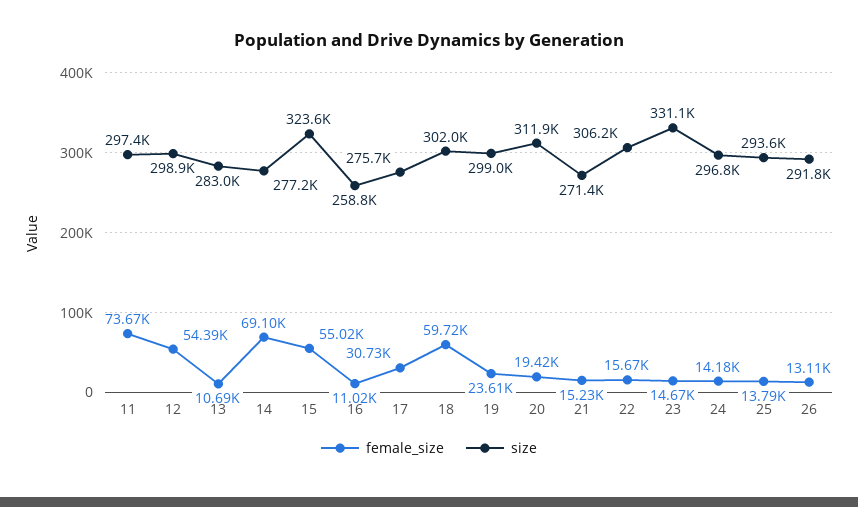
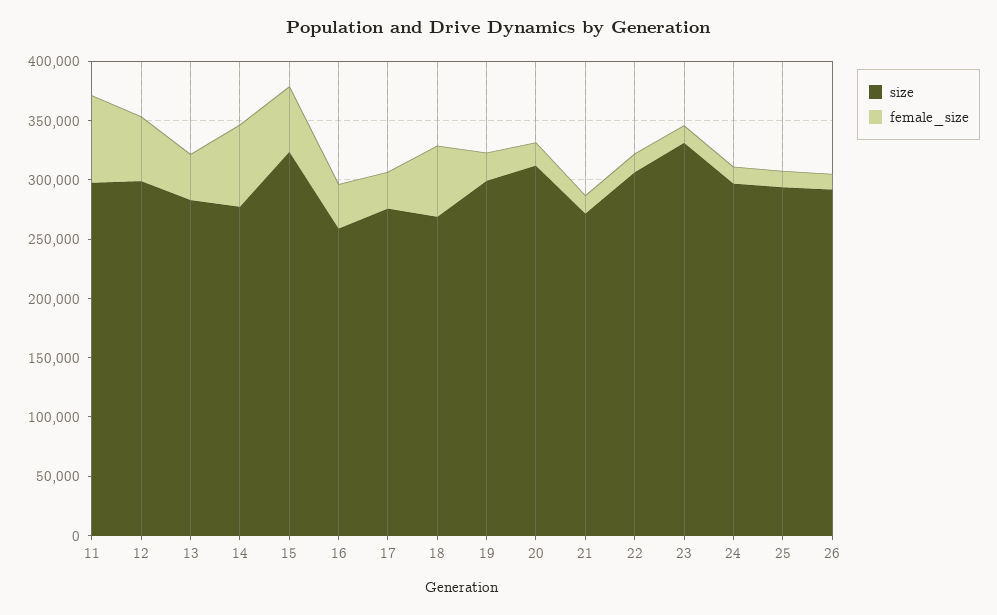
  {
    "female_size": {
      "11": 73670,
      "12": 54390,
-     "13": 10690,
+     "13": 40000,
      "14": 69100,
      "15": 55020,
-     "16": 11020,
+     "16": 40000,
      "17": 30730,
      "18": 59720,
      "19": 23610,
      "20": 19420,
      "21": 15230,
      "22": 15670,
      "23": 14670,
      "24": 14180,
      "25": 13790,
      "26": 13110
    },
    "size": {
      "11": 297400,
      "12": 298900,
      "13": 283000,
      "14": 277200,
      "15": 323600,
      "16": 258800,
      "17": 275700,
-     "18": 302000,
+     "18": 270000,
      "19": 299000,
      "20": 311900,
      "21": 271400,
      "22": 306200,
      "23": 331100,
      "24": 296800,
      "25": 293600,
      "26": 291800
    }
  }

